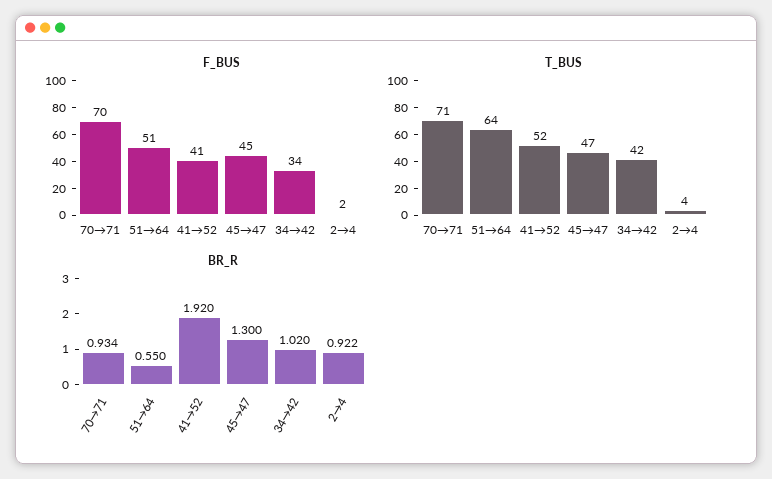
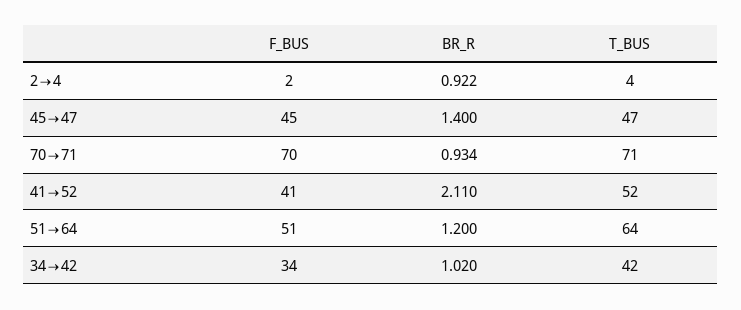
  {
    "F_BUS": {
      "70→71": 70,
      "51→64": 51,
      "41→52": 41,
      "45→47": 45,
      "34→42": 34,
      "2→4": 2
    },
    "T_BUS": {
      "70→71": 71,
      "51→64": 64,
      "41→52": 52,
      "45→47": 47,
      "34→42": 42,
      "2→4": 4
    },
    "BR_R": {
      "70→71": 0.934,
-     "51→64": 0.55,
+     "51→64": 1.2,
-     "41→52": 1.92,
+     "41→52": 2.11,
-     "45→47": 1.3,
+     "45→47": 1.4,
      "34→42": 1.02,
      "2→4": 0.922
    }
  }

